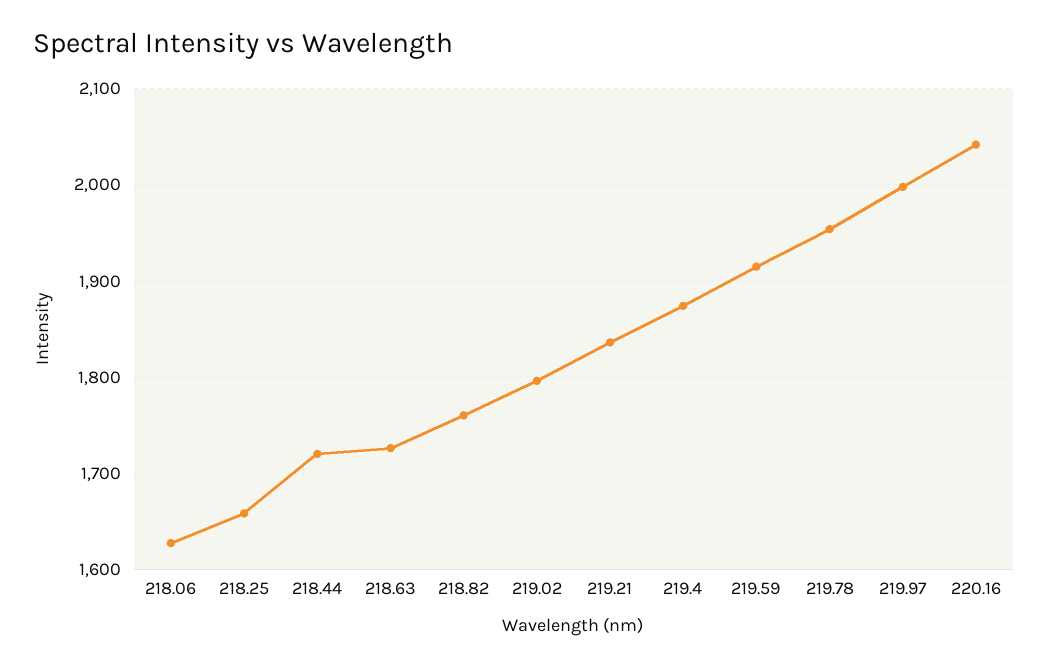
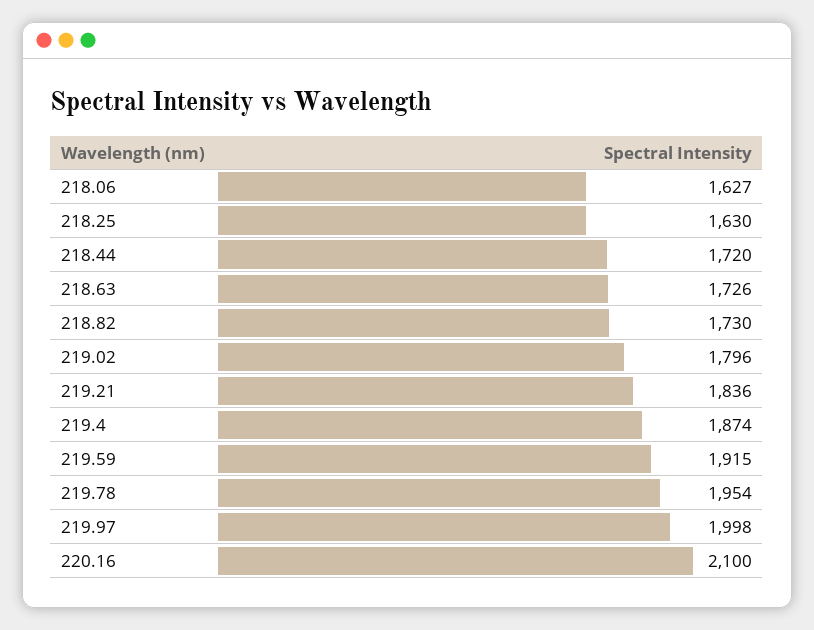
  {
    "218.06": 1627,
-   "218.25": 1660,
+   "218.25": 1630,
    "218.44": 1720,
    "218.63": 1726,
-   "218.82": 1760,
+   "218.82": 1730,
    "219.02": 1796,
    "219.21": 1836,
    "219.4": 1874,
    "219.59": 1915,
    "219.78": 1954,
    "219.97": 1998,
-   "220.16": 2040
+   "220.16": 2100
  }

